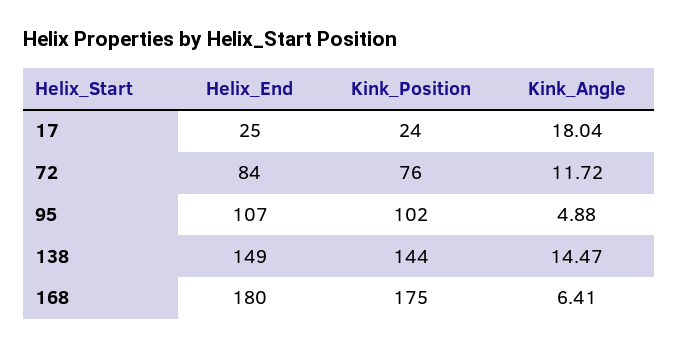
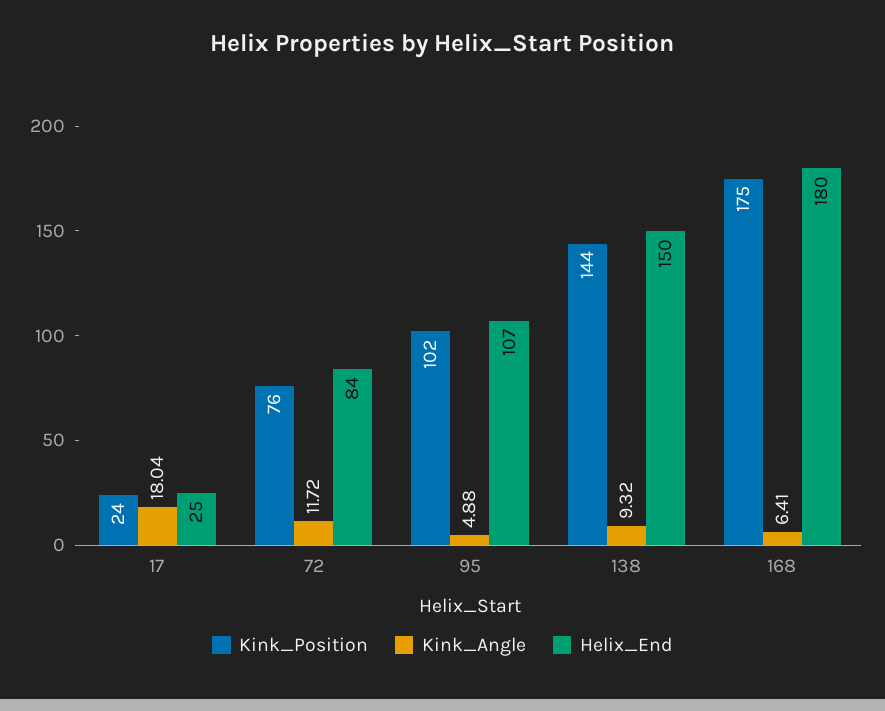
  {
    "Helix_End": {
      "17": 25,
      "72": 84,
      "95": 107,
-     "138": 149,
+     "138": 150,
      "168": 180
    },
    "Kink_Position": {
      "17": 24,
      "72": 76,
      "95": 102,
      "138": 144,
      "168": 175
    },
    "Kink_Angle": {
      "17": 18.04,
      "72": 11.72,
      "95": 4.88,
-     "138": 14.47,
+     "138": 9.32,
      "168": 6.41
    }
  }

